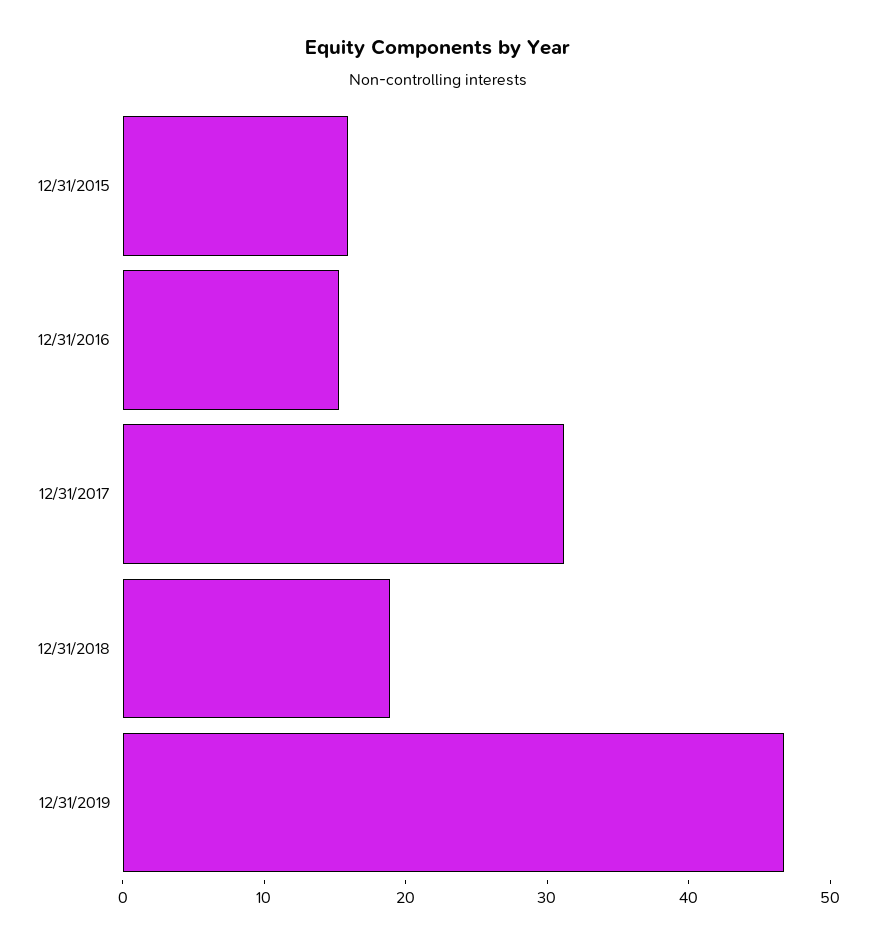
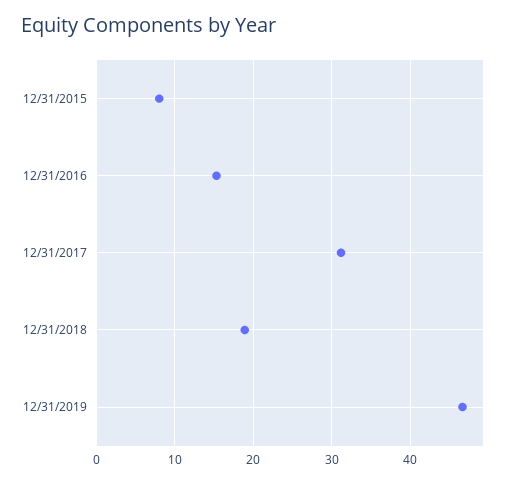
  {
-   "12/31/2015": 16,
+   "12/31/2015": 8,
    "12/31/2016": 15,
    "12/31/2017": 31,
    "12/31/2018": 19,
    "12/31/2019": 47
  }

